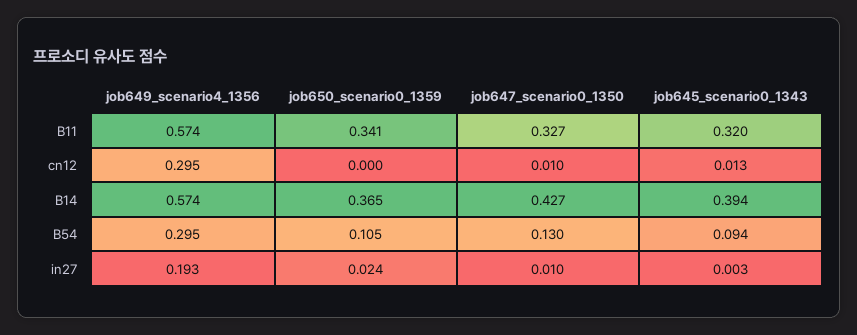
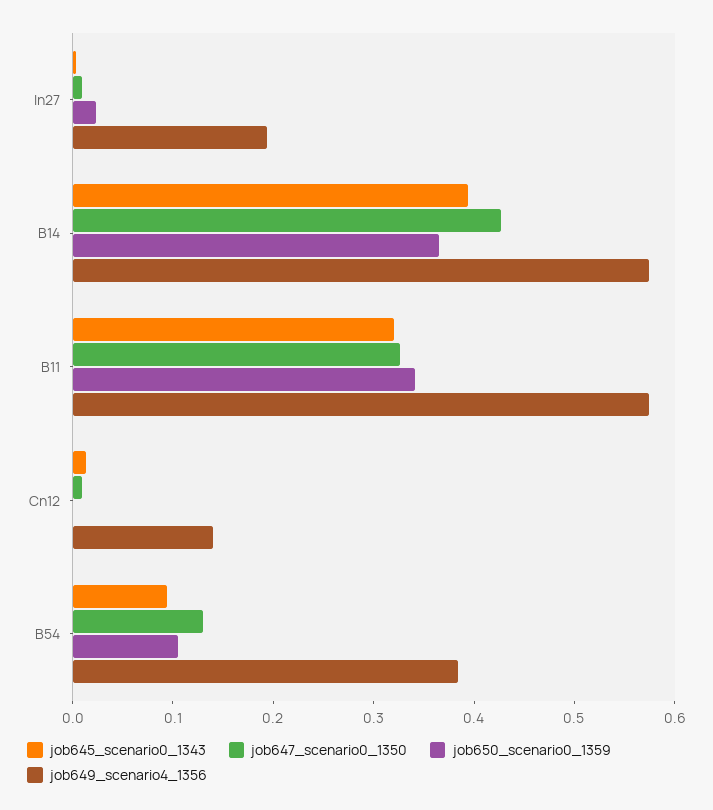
  {
    "job649_scenario4_1356": {
      "B11": 0.574,
-     "cn12": 0.295,
+     "cn12": 0.14,
      "B14": 0.574,
-     "B54": 0.295,
+     "B54": 0.38,
      "in27": 0.193
    },
    "job650_scenario0_1359": {
      "B11": 0.341,
      "cn12": 0,
      "B14": 0.365,
      "B54": 0.105,
      "in27": 0.024
    },
    "job647_scenario0_1350": {
      "B11": 0.327,
      "cn12": 0.01,
      "B14": 0.427,
      "B54": 0.13,
      "in27": 0.01
    },
    "job645_scenario0_1343": {
      "B11": 0.32,
      "cn12": 0.013,
      "B14": 0.394,
      "B54": 0.094,
      "in27": 0.003
    }
  }

